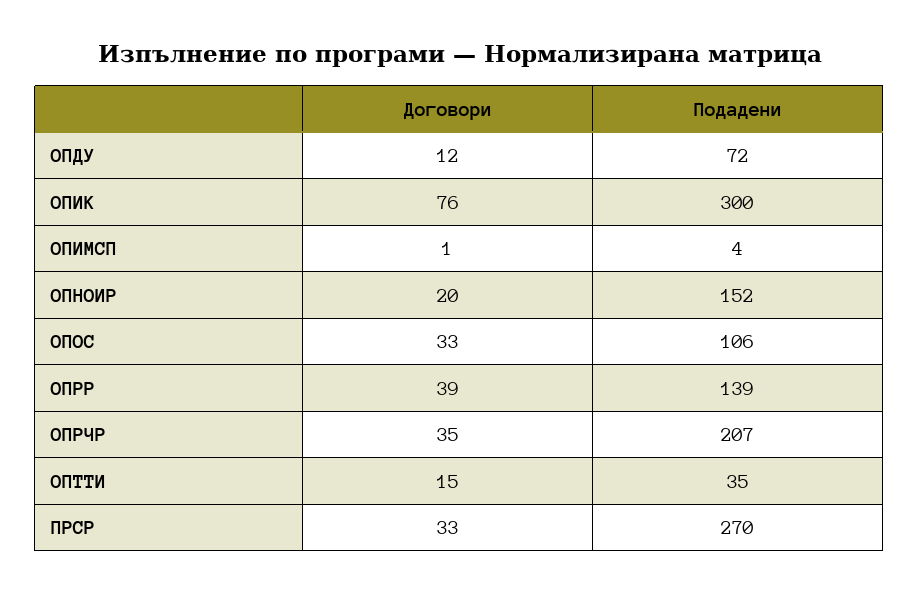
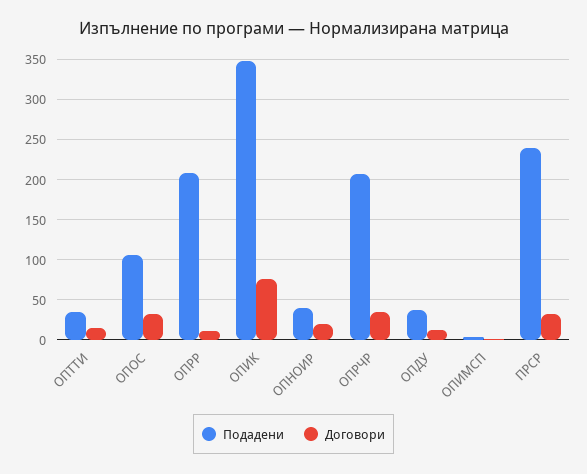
  {
    "Договори": {
      "ОПДУ": 12,
      "ОПИК": 76,
      "ОПИМСП": 1,
      "ОПНОИР": 20,
      "ОПОС": 33,
-     "ОПРР": 39,
+     "ОПРР": 10,
      "ОПРЧР": 35,
      "ОПТТИ": 15,
      "ПРСР": 33
    },
    "Подадени": {
-     "ОПДУ": 72,
+     "ОПДУ": 40,
-     "ОПИК": 300,
+     "ОПИК": 350,
      "ОПИМСП": 4,
-     "ОПНОИР": 152,
+     "ОПНОИР": 40,
      "ОПОС": 106,
-     "ОПРР": 139,
+     "ОПРР": 210,
      "ОПРЧР": 207,
      "ОПТТИ": 35,
-     "ПРСР": 270
+     "ПРСР": 240
    }
  }

